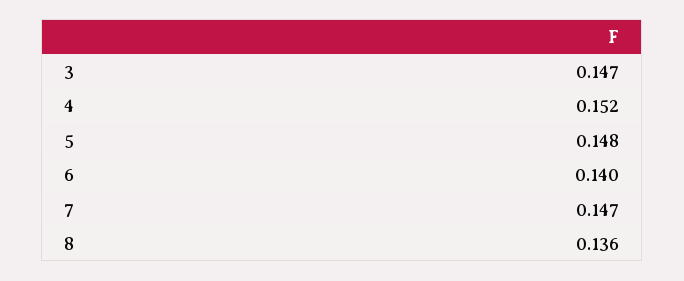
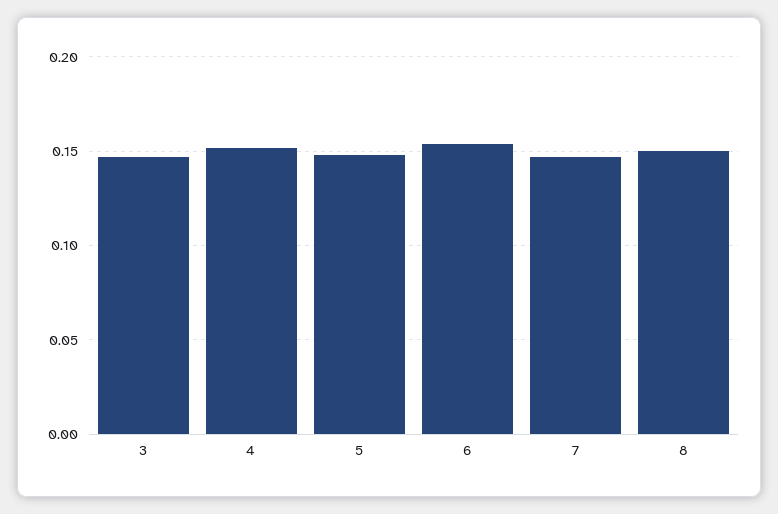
  {
    "3": 0.147,
    "4": 0.152,
    "5": 0.148,
-   "6": 0.14,
+   "6": 0.155,
    "7": 0.147,
-   "8": 0.136
+   "8": 0.15
  }

